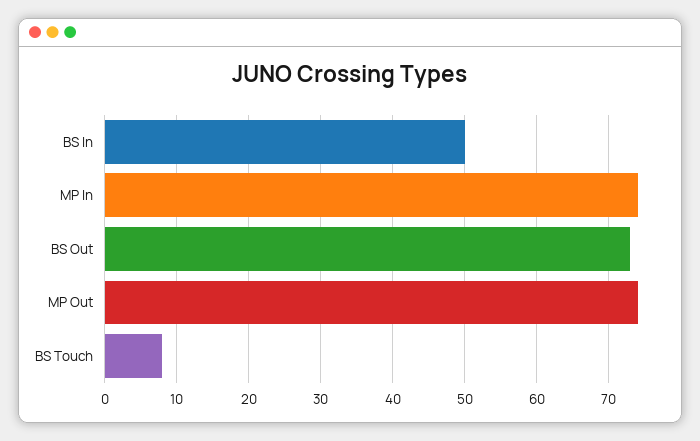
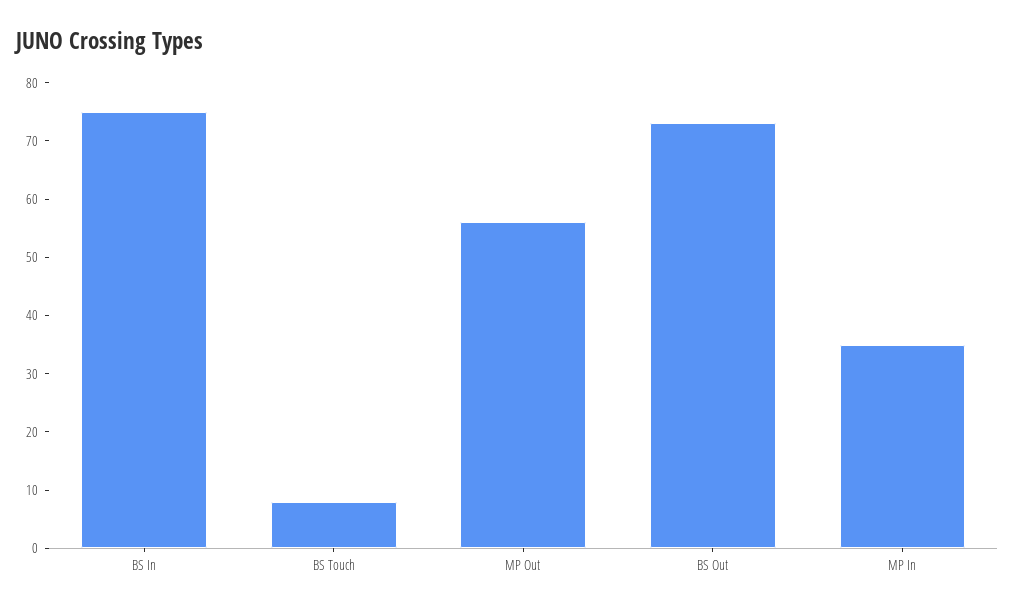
  {
-   "BS In": 50,
+   "BS In": 75,
-   "MP In": 74,
+   "MP In": 35,
    "BS Out": 73,
-   "MP Out": 74,
+   "MP Out": 55,
    "BS Touch": 8
  }

